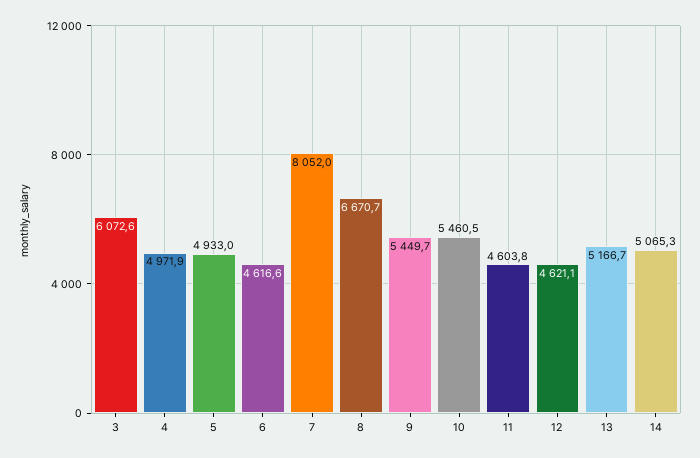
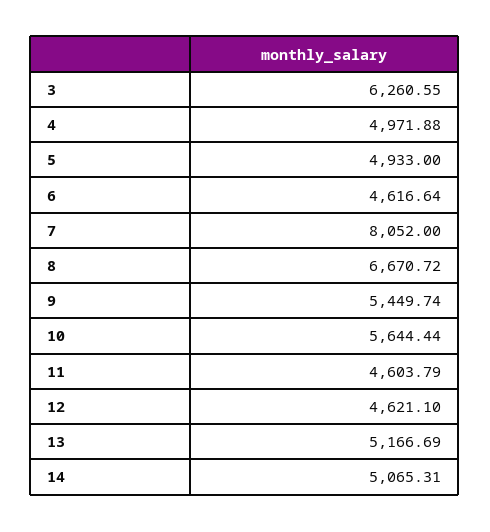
  {
-   "3": 6072.6,
+   "3": 6260.55,
    "4": 4971.88,
    "5": 4933,
    "6": 4616.64,
    "7": 8052,
    "8": 6670.72,
    "9": 5449.74,
-   "10": 5460.5,
+   "10": 5644.44,
    "11": 4603.79,
    "12": 4621.1,
    "13": 5166.69,
    "14": 5065.31
  }

